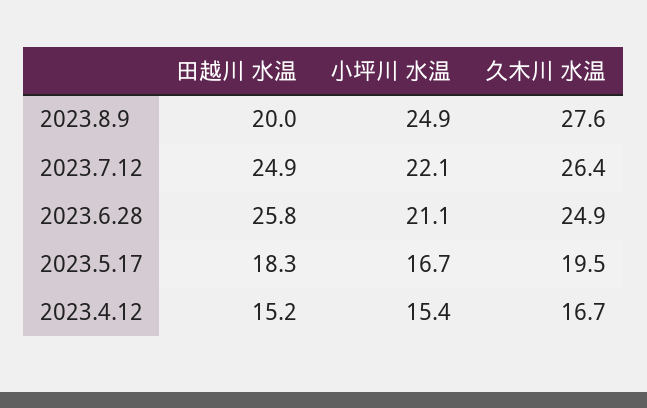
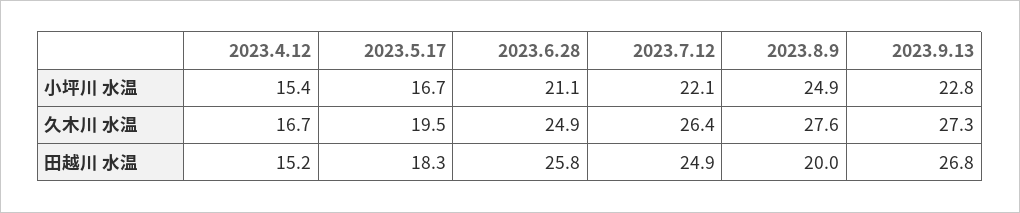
  {
    "田越川 水温": {
      "2023.8.9": 20,
      "2023.7.12": 24.9,
      "2023.6.28": 25.8,
      "2023.5.17": 18.3,
-     "2023.4.12": 15.2
+     "2023.4.12": 15.2,
+     "2023.9.13": 26.8
    },
    "小坪川 水温": {
      "2023.8.9": 24.9,
      "2023.7.12": 22.1,
      "2023.6.28": 21.1,
      "2023.5.17": 16.7,
-     "2023.4.12": 15.4
+     "2023.4.12": 15.4,
+     "2023.9.13": 22.8
    },
    "久木川 水温": {
      "2023.8.9": 27.6,
      "2023.7.12": 26.4,
      "2023.6.28": 24.9,
      "2023.5.17": 19.5,
-     "2023.4.12": 16.7
+     "2023.4.12": 16.7,
+     "2023.9.13": 27.3
    }
  }

